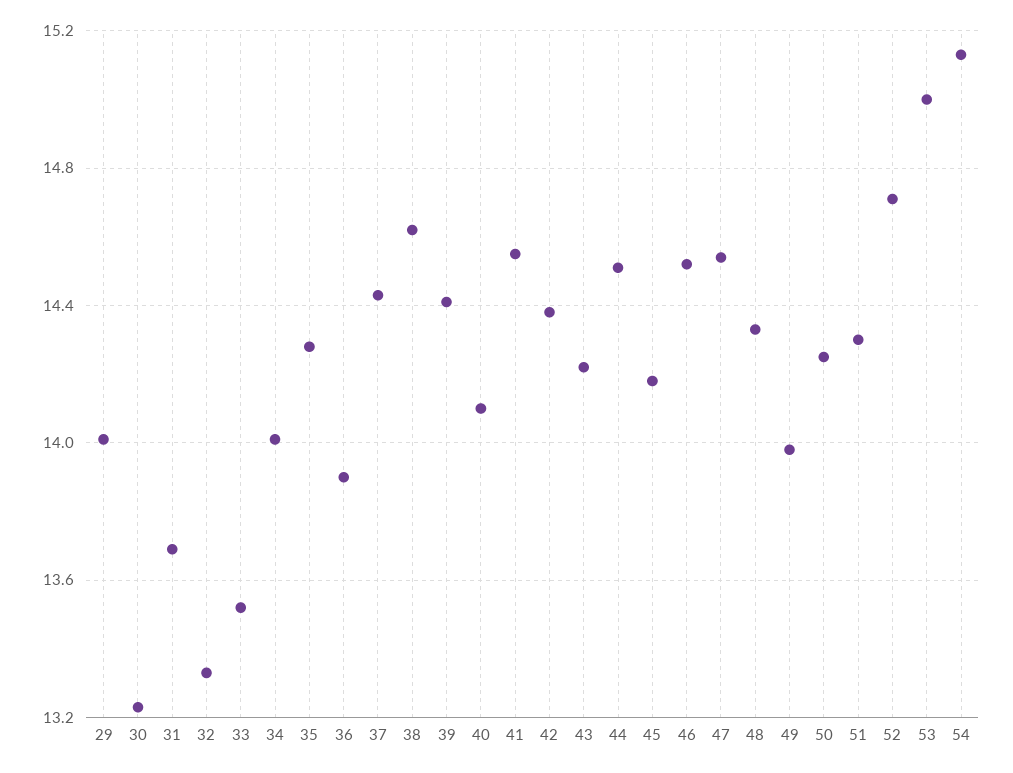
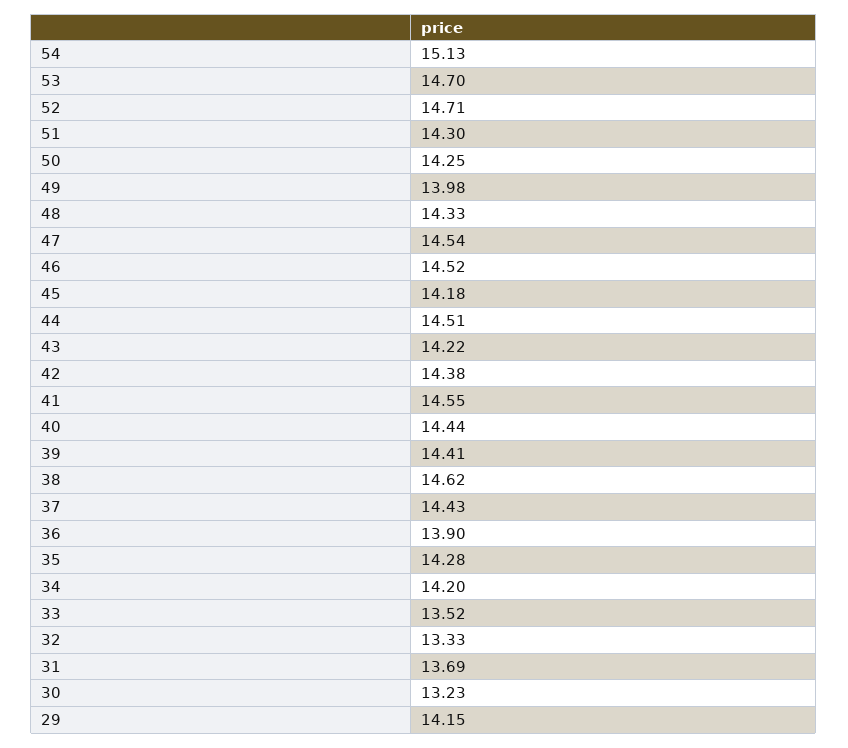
  {
-   "29": 14,
+   "29": 14.15,
    "30": 13.23,
    "31": 13.69,
    "32": 13.33,
    "33": 13.52,
-   "34": 14,
+   "34": 14.2,
    "35": 14.28,
    "36": 13.9,
    "37": 14.43,
    "38": 14.62,
    "39": 14.41,
-   "40": 14.1,
+   "40": 14.44,
    "41": 14.55,
    "42": 14.38,
    "43": 14.22,
    "44": 14.51,
    "45": 14.18,
    "46": 14.52,
    "47": 14.54,
    "48": 14.33,
    "49": 13.98,
    "50": 14.25,
    "51": 14.3,
    "52": 14.71,
-   "53": 15,
+   "53": 14.7,
    "54": 15.13
  }

